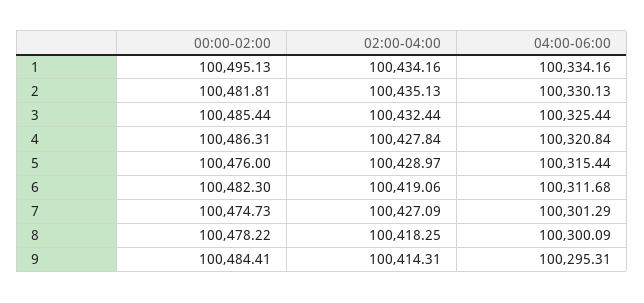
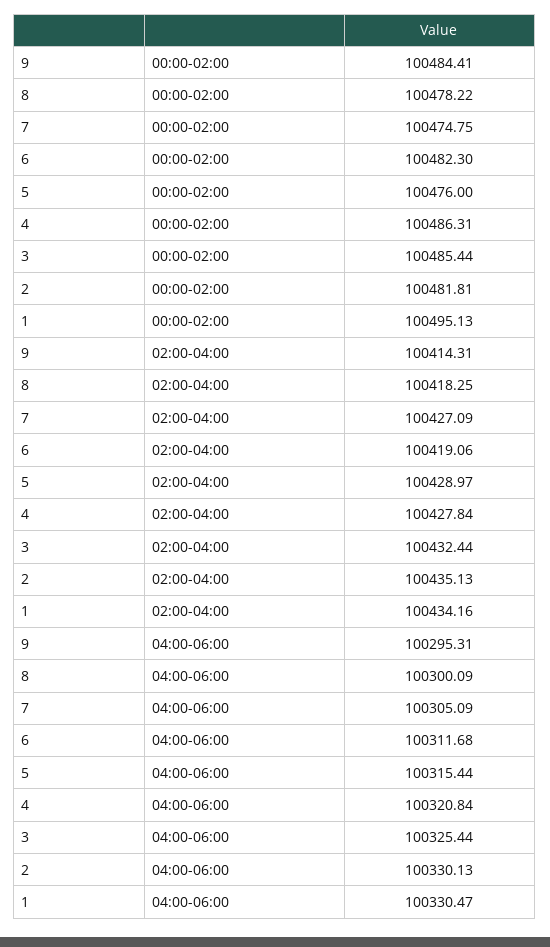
  {
    "00:00-02:00": {
      "1": 100495.13,
      "2": 100481.81,
      "3": 100485.44,
      "4": 100486.31,
      "5": 100476,
      "6": 100482.3,
-     "7": 100474.73,
+     "7": 100474.75,
      "8": 100478.22,
      "9": 100484.41
    },
    "02:00-04:00": {
      "1": 100434.16,
      "2": 100435.13,
      "3": 100432.44,
      "4": 100427.84,
      "5": 100428.97,
      "6": 100419.06,
      "7": 100427.09,
      "8": 100418.25,
      "9": 100414.31
    },
    "04:00-06:00": {
-     "1": 100334.16,
+     "1": 100330.47,
      "2": 100330.13,
      "3": 100325.44,
      "4": 100320.84,
      "5": 100315.44,
      "6": 100311.68,
-     "7": 100301.29,
+     "7": 100305.09,
      "8": 100300.09,
      "9": 100295.31
    }
  }

